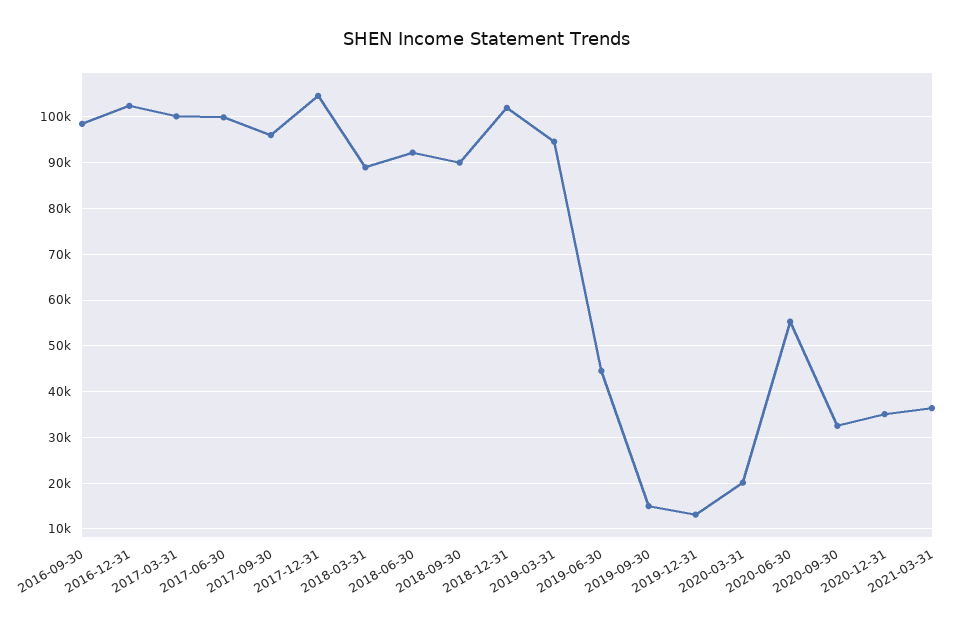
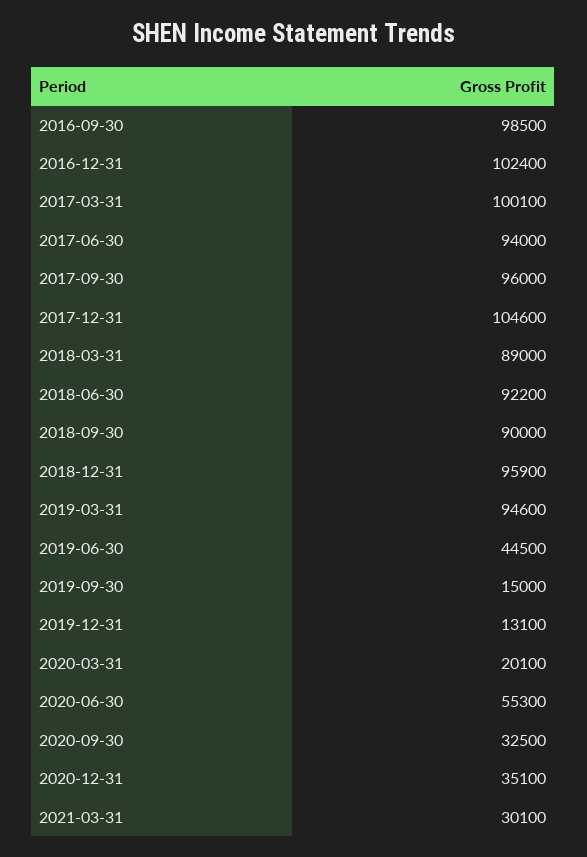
  {
    "2016-09-30": 98500,
    "2016-12-31": 102400,
    "2017-03-31": 100100,
-   "2017-06-30": 100000,
+   "2017-06-30": 94000,
    "2017-09-30": 96000,
    "2017-12-31": 104600,
    "2018-03-31": 89000,
    "2018-06-30": 92200,
    "2018-09-30": 90000,
-   "2018-12-31": 102000,
+   "2018-12-31": 95900,
    "2019-03-31": 94600,
    "2019-06-30": 44500,
    "2019-09-30": 15000,
    "2019-12-31": 13100,
    "2020-03-31": 20100,
    "2020-06-30": 55300,
    "2020-09-30": 32500,
    "2020-12-31": 35100,
-   "2021-03-31": 36000
+   "2021-03-31": 30100
  }

